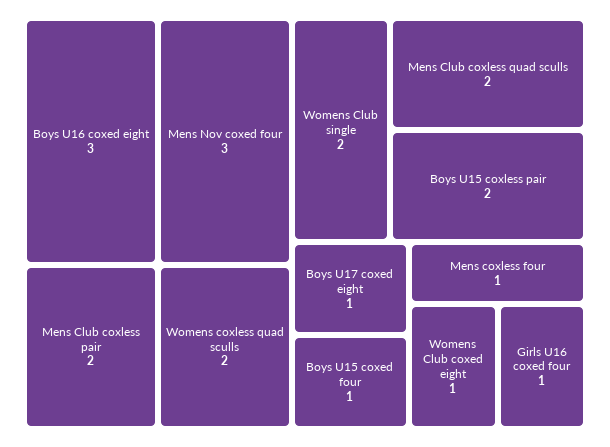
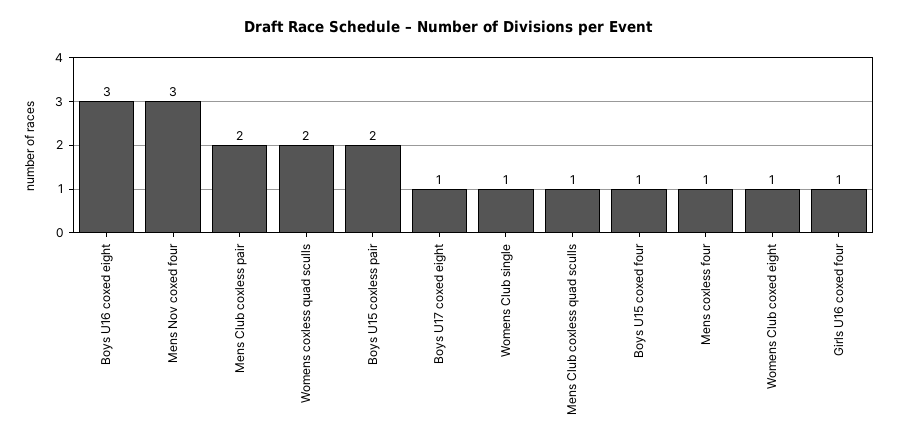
  {
    "Boys U16 coxed eight": 3,
    "Mens Nov coxed four": 3,
    "Mens Club coxless pair": 2,
    "Womens coxless quad sculls": 2,
-   "Womens Club single": 2,
+   "Womens Club single": 1,
-   "Mens Club coxless quad sculls": 2,
+   "Mens Club coxless quad sculls": 1,
    "Boys U15 coxless pair": 2,
    "Boys U17 coxed eight": 1,
    "Boys U15 coxed four": 1,
    "Mens coxless four": 1,
    "Womens Club coxed eight": 1,
    "Girls U16 coxed four": 1
  }

